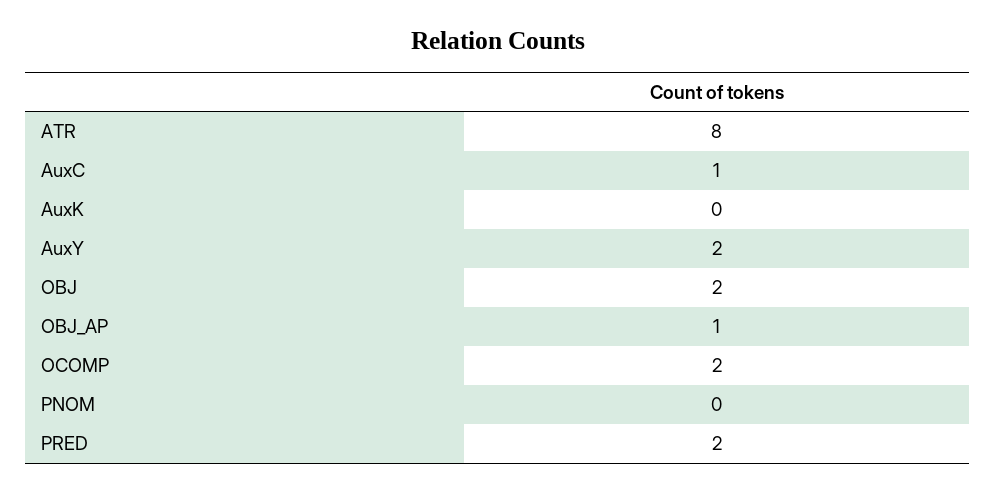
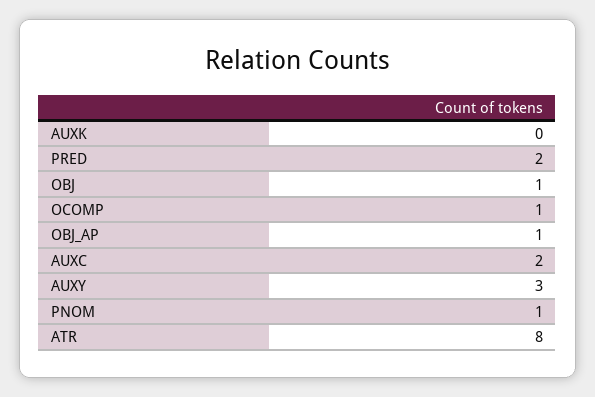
  {
    "ATR": 8,
-   "AuxC": 1,
+   "AuxC": 2,
    "AuxK": 0,
-   "AuxY": 2,
+   "AuxY": 3,
-   "OBJ": 2,
+   "OBJ": 1,
    "OBJ_AP": 1,
-   "OCOMP": 2,
+   "OCOMP": 1,
-   "PNOM": 0,
+   "PNOM": 1,
    "PRED": 2
  }

